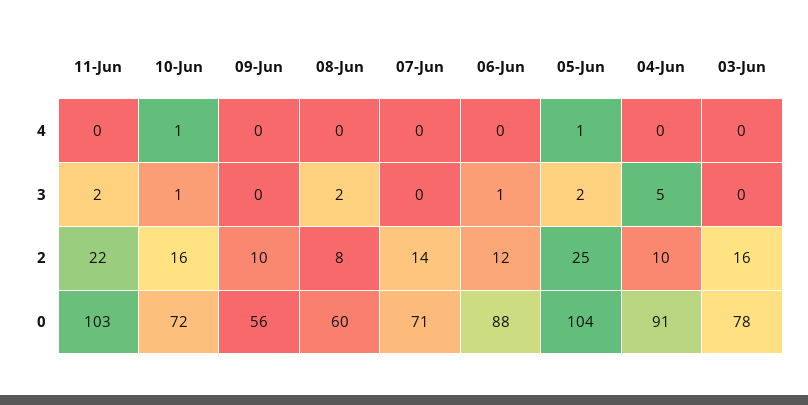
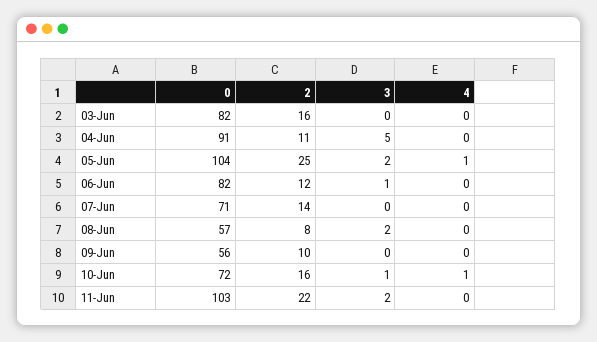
  {
    "11-Jun": {
      "4": 0,
      "3": 2,
      "2": 22,
      "0": 103
    },
    "10-Jun": {
      "4": 1,
      "3": 1,
      "2": 16,
      "0": 72
    },
    "09-Jun": {
      "4": 0,
      "3": 0,
      "2": 10,
      "0": 56
    },
    "08-Jun": {
      "4": 0,
      "3": 2,
      "2": 8,
-     "0": 60
+     "0": 57
    },
    "07-Jun": {
      "4": 0,
      "3": 0,
      "2": 14,
      "0": 71
    },
    "06-Jun": {
      "4": 0,
      "3": 1,
      "2": 12,
-     "0": 88
+     "0": 82
    },
    "05-Jun": {
      "4": 1,
      "3": 2,
      "2": 25,
      "0": 104
    },
    "04-Jun": {
      "4": 0,
      "3": 5,
-     "2": 10,
+     "2": 11,
      "0": 91
    },
    "03-Jun": {
      "4": 0,
      "3": 0,
      "2": 16,
-     "0": 78
+     "0": 82
    }
  }

